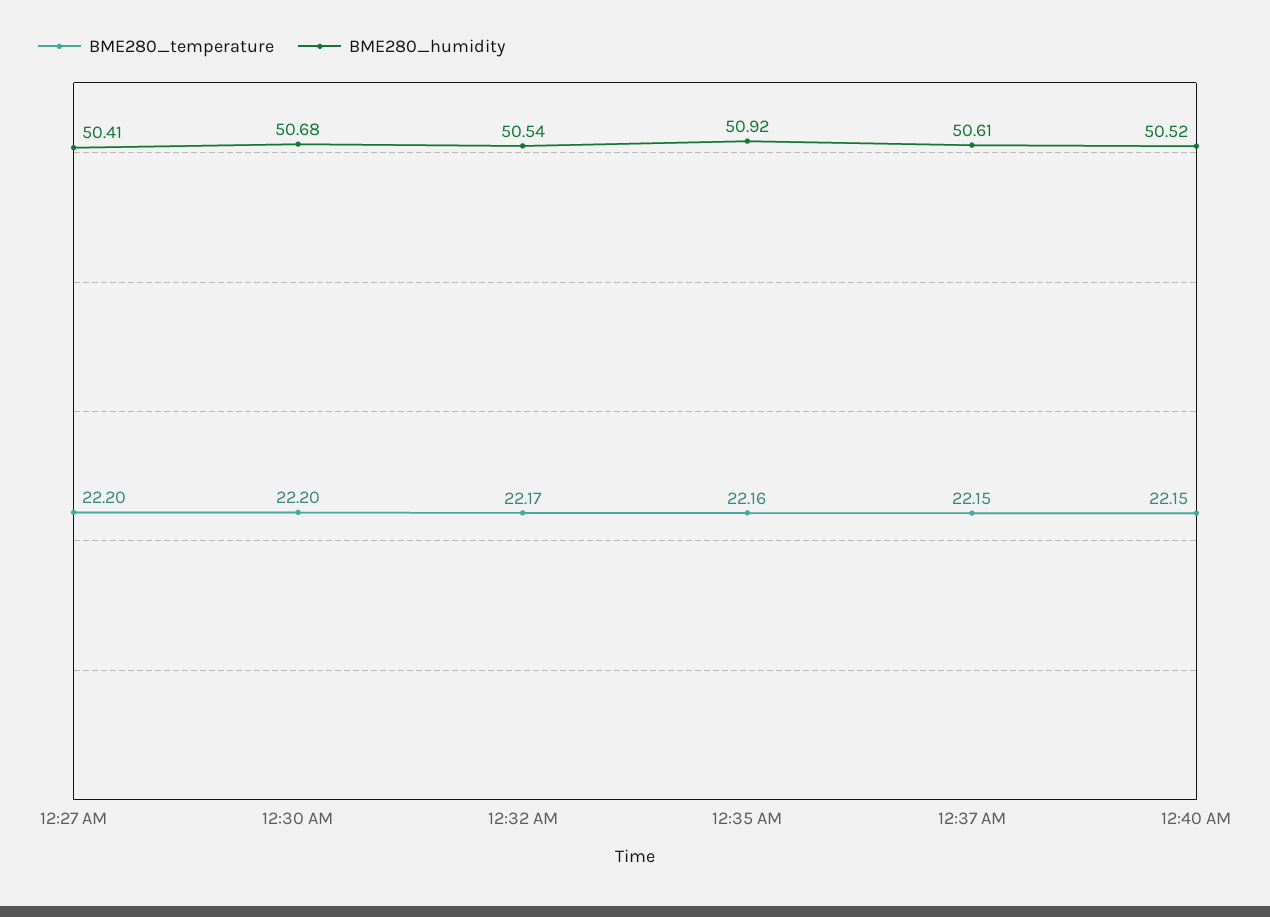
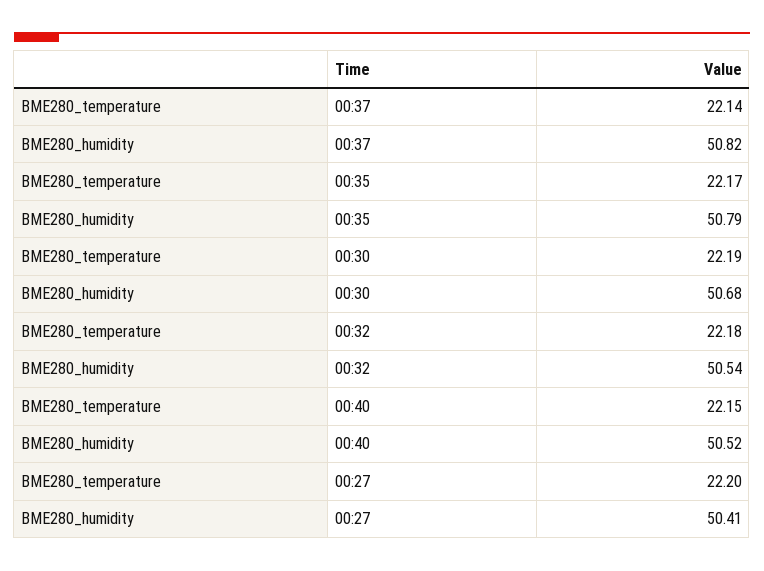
  {
    "BME280_temperature": {
      "12:27 AM": 22.2,
-     "12:30 AM": 22.2,
+     "12:30 AM": 22.19,
-     "12:32 AM": 22.17,
+     "12:32 AM": 22.18,
-     "12:35 AM": 22.16,
+     "12:35 AM": 22.17,
-     "12:37 AM": 22.15,
+     "12:37 AM": 22.14,
      "12:40 AM": 22.15
    },
    "BME280_humidity": {
      "12:27 AM": 50.41,
      "12:30 AM": 50.68,
      "12:32 AM": 50.54,
-     "12:35 AM": 50.92,
+     "12:35 AM": 50.79,
-     "12:37 AM": 50.61,
+     "12:37 AM": 50.82,
      "12:40 AM": 50.52
    }
  }

